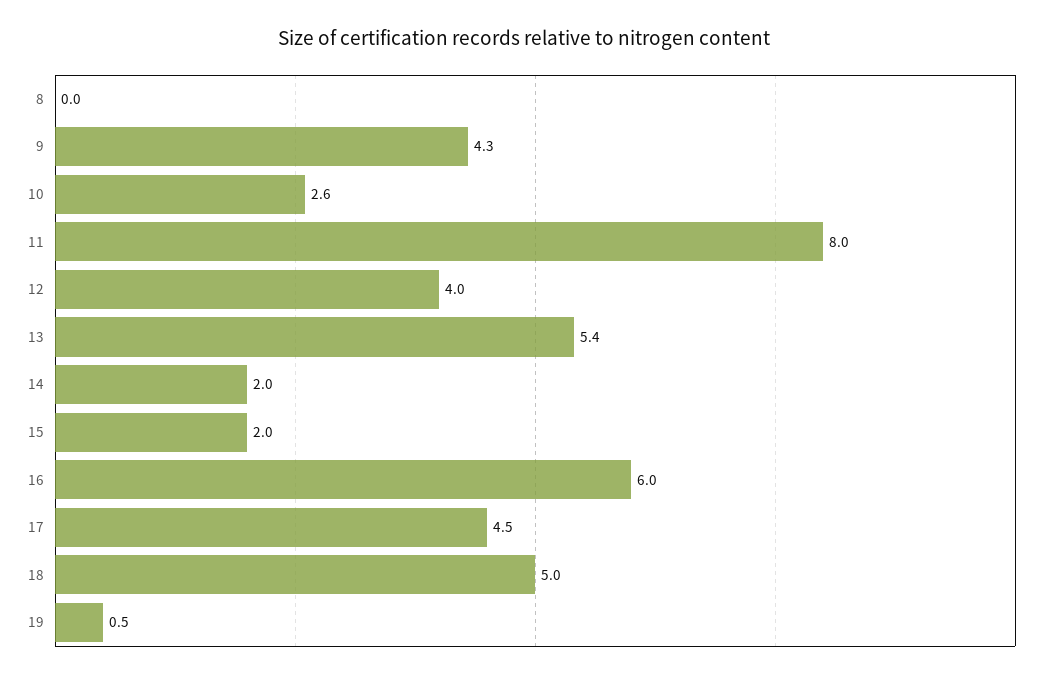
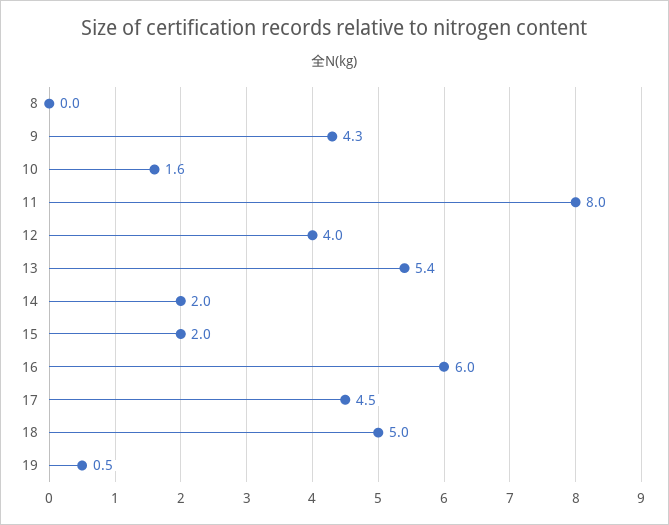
  {
    "8": 0,
    "9": 4.3,
-   "10": 2.6,
+   "10": 1.6,
    "11": 8,
    "12": 4,
    "13": 5.4,
    "14": 2,
    "15": 2,
    "16": 6,
    "17": 4.5,
    "18": 5,
    "19": 0.5
  }

